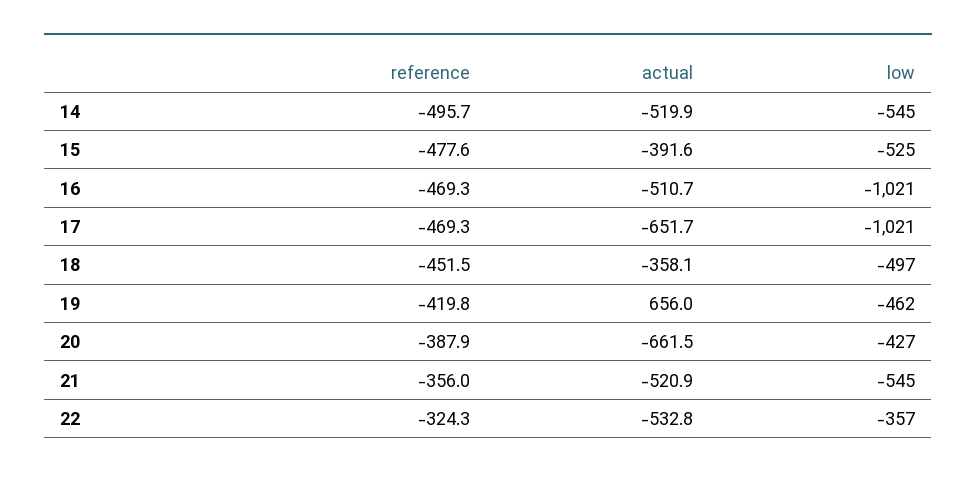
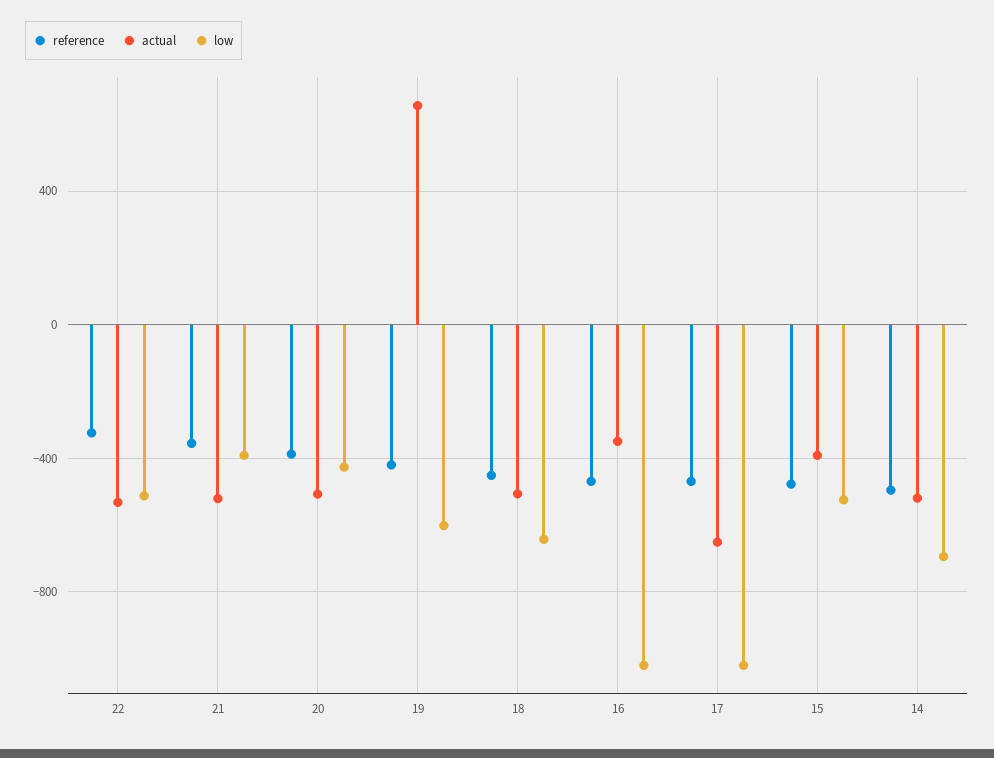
  {
    "reference": {
      "14": -495.7,
      "15": -477.6,
      "16": -469.3,
      "17": -469.3,
      "18": -451.5,
      "19": -419.8,
      "20": -387.9,
      "21": -356,
      "22": -324.3
    },
    "actual": {
      "14": -519.9,
      "15": -391.6,
-     "16": -510.7,
+     "16": -350,
      "17": -651.7,
-     "18": -358.1,
+     "18": -500,
      "19": 656,
-     "20": -661.5,
+     "20": -500,
      "21": -520.9,
      "22": -532.8
    },
    "low": {
-     "14": -545,
+     "14": -700,
      "15": -525,
      "16": -1021,
      "17": -1021,
-     "18": -497,
+     "18": -650,
-     "19": -462,
+     "19": -600,
      "20": -427,
-     "21": -545,
+     "21": -400,
-     "22": -357
+     "22": -500
    }
  }

